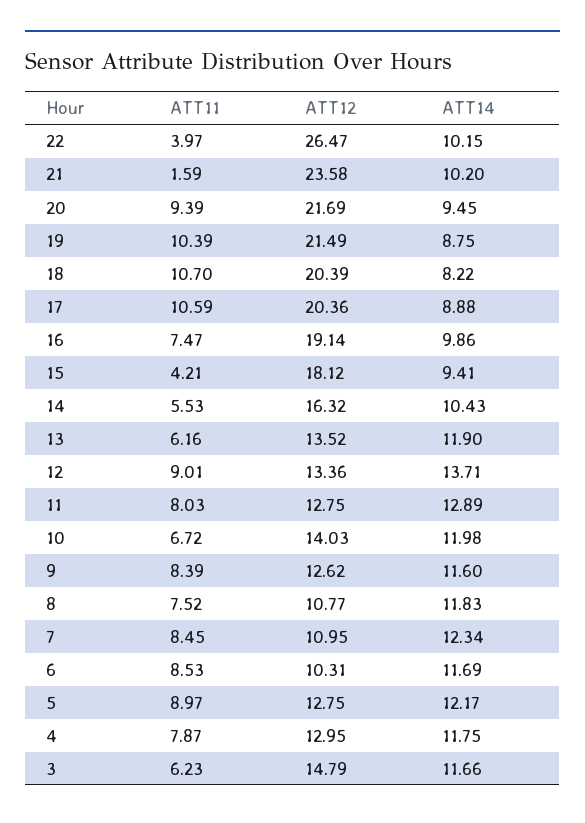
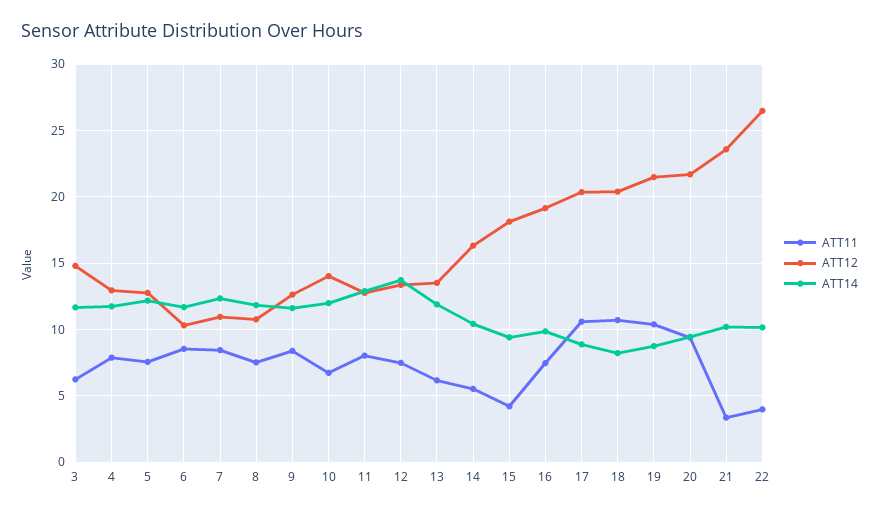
  {
    "ATT11": {
      "22": 3.97,
-     "21": 1.59,
+     "21": 3.5,
      "20": 9.39,
      "19": 10.39,
      "18": 10.7,
      "17": 10.59,
      "16": 7.47,
      "15": 4.21,
      "14": 5.53,
      "13": 6.16,
-     "12": 9.01,
+     "12": 7.5,
      "11": 8.03,
      "10": 6.72,
      "9": 8.39,
      "8": 7.52,
      "7": 8.45,
      "6": 8.53,
-     "5": 8.97,
+     "5": 7.5,
      "4": 7.87,
      "3": 6.23
    },
    "ATT12": {
      "22": 26.47,
      "21": 23.58,
      "20": 21.69,
      "19": 21.49,
      "18": 20.39,
      "17": 20.36,
      "16": 19.14,
      "15": 18.12,
      "14": 16.32,
      "13": 13.52,
      "12": 13.36,
      "11": 12.75,
      "10": 14.03,
      "9": 12.62,
      "8": 10.77,
      "7": 10.95,
      "6": 10.31,
      "5": 12.75,
      "4": 12.95,
      "3": 14.79
    },
    "ATT14": {
      "22": 10.15,
      "21": 10.2,
      "20": 9.45,
      "19": 8.75,
      "18": 8.22,
      "17": 8.88,
      "16": 9.86,
      "15": 9.41,
      "14": 10.43,
      "13": 11.9,
      "12": 13.71,
      "11": 12.89,
      "10": 11.98,
      "9": 11.6,
      "8": 11.83,
      "7": 12.34,
      "6": 11.69,
      "5": 12.17,
      "4": 11.75,
      "3": 11.66
    }
  }

